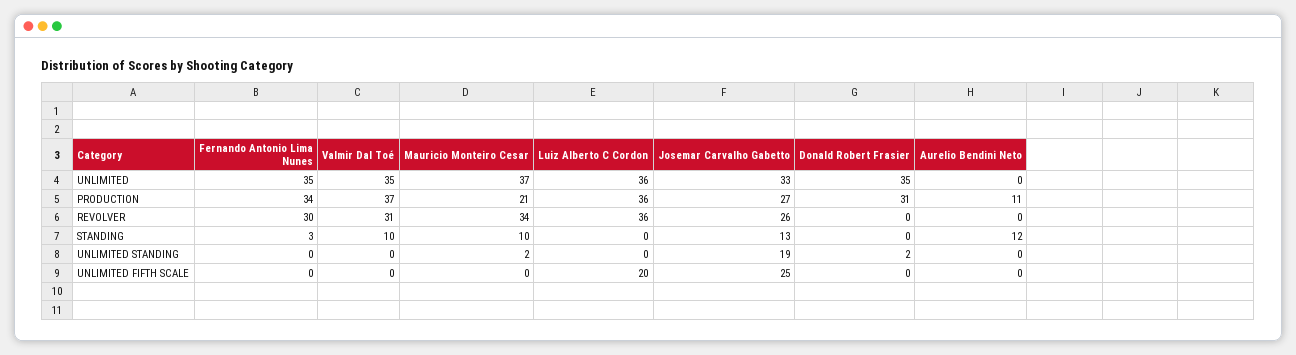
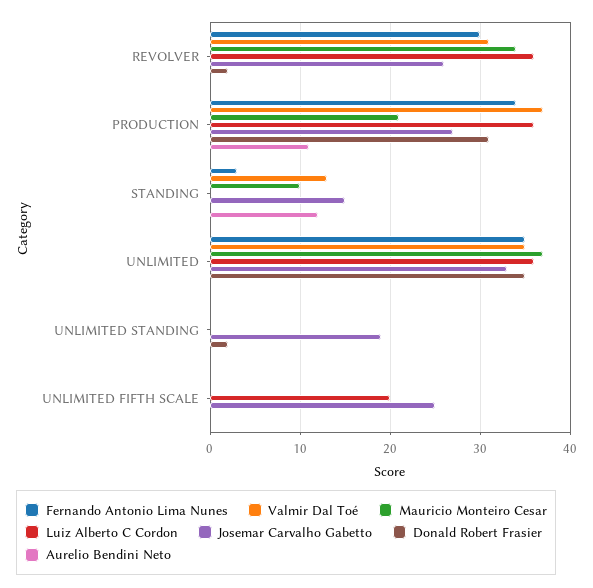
  {
    "Fernando Antonio Lima Nunes": {
      "UNLIMITED": 35,
      "PRODUCTION": 34,
      "REVOLVER": 30,
      "STANDING": 3,
      "UNLIMITED STANDING": 0,
      "UNLIMITED FIFTH SCALE": 0
    },
    "Valmir Dal Toé": {
      "UNLIMITED": 35,
      "PRODUCTION": 37,
      "REVOLVER": 31,
-     "STANDING": 10,
+     "STANDING": 13,
      "UNLIMITED STANDING": 0,
      "UNLIMITED FIFTH SCALE": 0
    },
    "Mauricio Monteiro Cesar": {
      "UNLIMITED": 37,
      "PRODUCTION": 21,
      "REVOLVER": 34,
      "STANDING": 10,
-     "UNLIMITED STANDING": 2,
+     "UNLIMITED STANDING": 0,
      "UNLIMITED FIFTH SCALE": 0
    },
    "Luiz Alberto C Cordon": {
      "UNLIMITED": 36,
      "PRODUCTION": 36,
      "REVOLVER": 36,
      "STANDING": 0,
      "UNLIMITED STANDING": 0,
      "UNLIMITED FIFTH SCALE": 20
    },
    "Josemar Carvalho Gabetto": {
      "UNLIMITED": 33,
      "PRODUCTION": 27,
      "REVOLVER": 26,
-     "STANDING": 13,
+     "STANDING": 15,
      "UNLIMITED STANDING": 19,
      "UNLIMITED FIFTH SCALE": 25
    },
    "Donald Robert Frasier": {
      "UNLIMITED": 35,
      "PRODUCTION": 31,
-     "REVOLVER": 0,
+     "REVOLVER": 2,
      "STANDING": 0,
      "UNLIMITED STANDING": 2,
      "UNLIMITED FIFTH SCALE": 0
    },
    "Aurelio Bendini Neto": {
      "UNLIMITED": 0,
      "PRODUCTION": 11,
      "REVOLVER": 0,
      "STANDING": 12,
      "UNLIMITED STANDING": 0,
      "UNLIMITED FIFTH SCALE": 0
    }
  }

